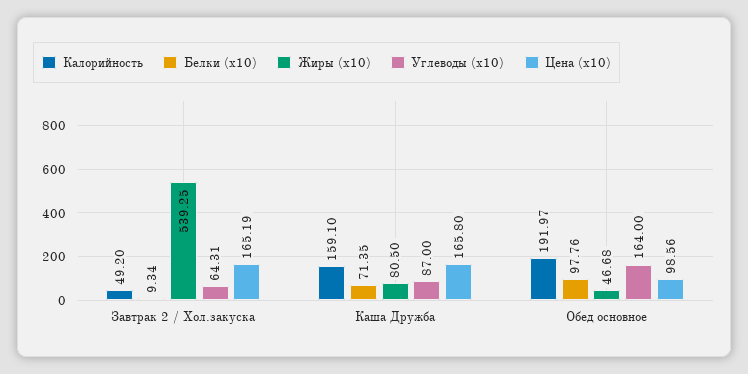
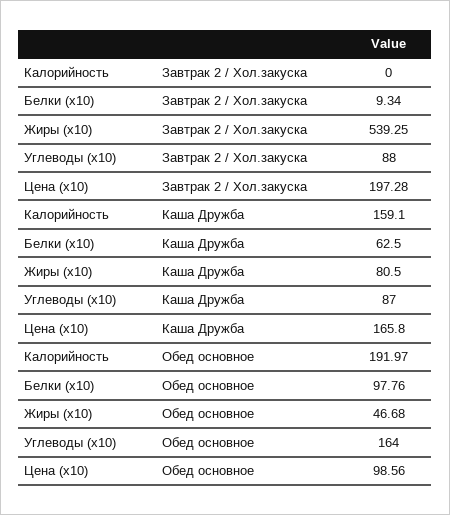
  {
    "Калорийность": {
-     "Завтрак 2 / Хол.закуска": 49.2,
+     "Завтрак 2 / Хол.закуска": 0,
      "Каша Дружба": 159.1,
      "Обед основное": 191.97
    },
    "Белки (x10)": {
      "Завтрак 2 / Хол.закуска": 9.34,
-     "Каша Дружба": 71.35,
+     "Каша Дружба": 62.5,
      "Обед основное": 97.76
    },
    "Жиры (x10)": {
      "Завтрак 2 / Хол.закуска": 539.25,
      "Каша Дружба": 80.5,
      "Обед основное": 46.68
    },
    "Углеводы (x10)": {
-     "Завтрак 2 / Хол.закуска": 64.31,
+     "Завтрак 2 / Хол.закуска": 88,
      "Каша Дружба": 87,
      "Обед основное": 164
    },
    "Цена (x10)": {
-     "Завтрак 2 / Хол.закуска": 165.19,
+     "Завтрак 2 / Хол.закуска": 197.28,
      "Каша Дружба": 165.8,
      "Обед основное": 98.56
    }
  }

